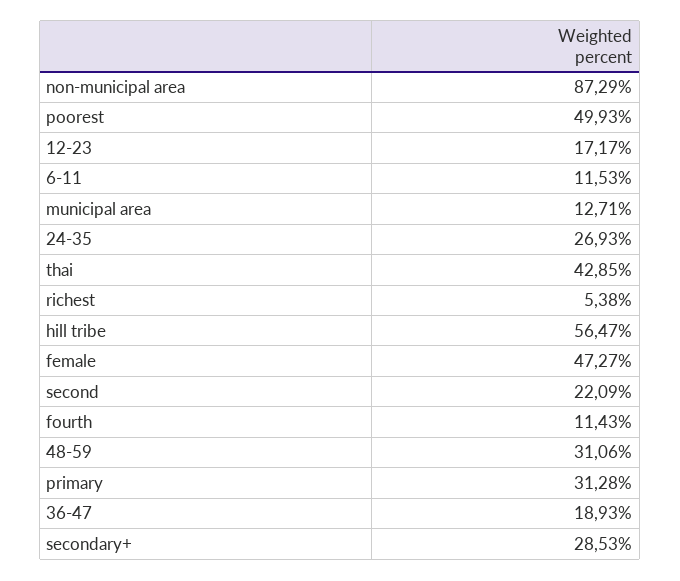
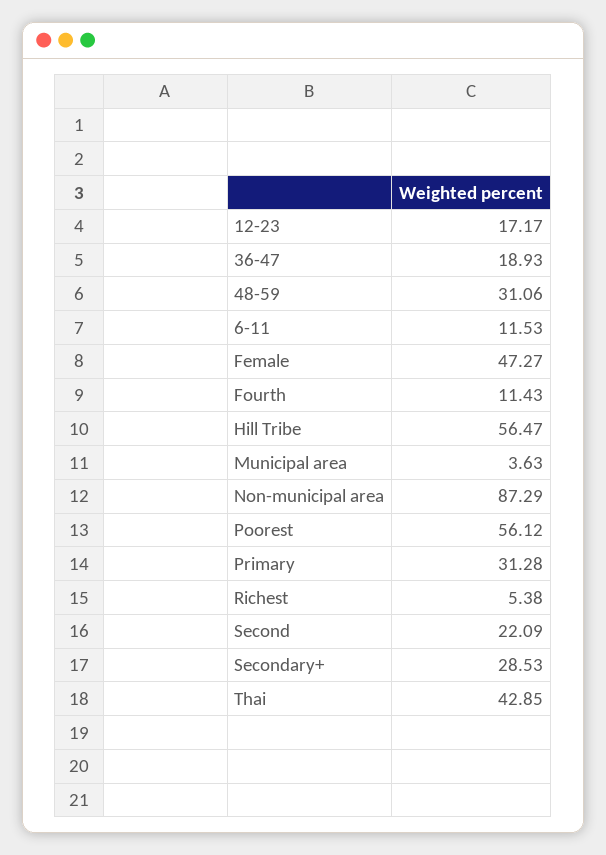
  {
    "non-municipal area": 87.29,
-   "poorest": 49.93,
+   "poorest": 56.12,
    "12-23": 17.17,
    "6-11": 11.53,
-   "municipal area": 12.71,
+   "municipal area": 3.63,
-   "24-35": 26.93,
    "thai": 42.85,
    "richest": 5.38,
    "hill tribe": 56.47,
    "female": 47.27,
    "second": 22.09,
    "fourth": 11.43,
    "48-59": 31.06,
    "primary": 31.28,
    "36-47": 18.93,
    "secondary+": 28.53
  }

